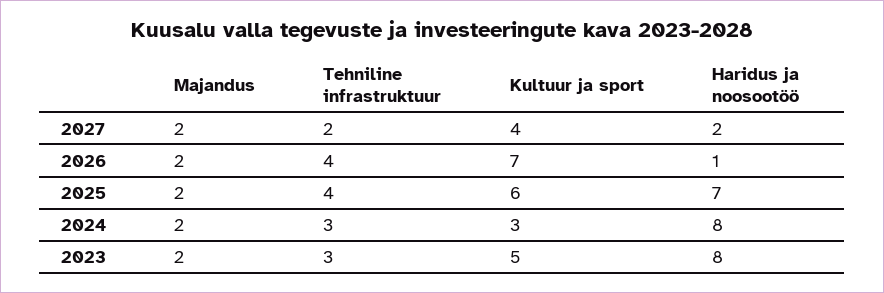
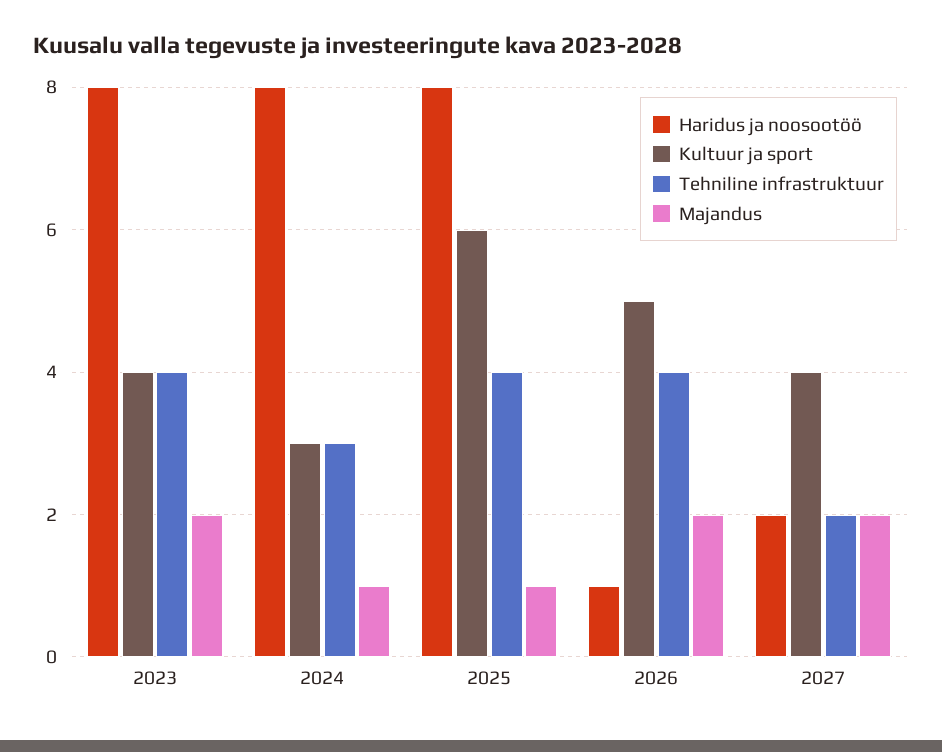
  {
    "Majandus": {
      "2027": 2,
      "2026": 2,
-     "2025": 2,
+     "2025": 1,
-     "2024": 2,
+     "2024": 1,
      "2023": 2
    },
    "Tehniline infrastruktuur": {
      "2027": 2,
      "2026": 4,
      "2025": 4,
      "2024": 3,
-     "2023": 3
+     "2023": 4
    },
    "Kultuur ja sport": {
      "2027": 4,
-     "2026": 7,
+     "2026": 5,
      "2025": 6,
      "2024": 3,
-     "2023": 5
+     "2023": 4
    },
    "Haridus ja noosootöö": {
      "2027": 2,
      "2026": 1,
-     "2025": 7,
+     "2025": 8,
      "2024": 8,
      "2023": 8
    }
  }

